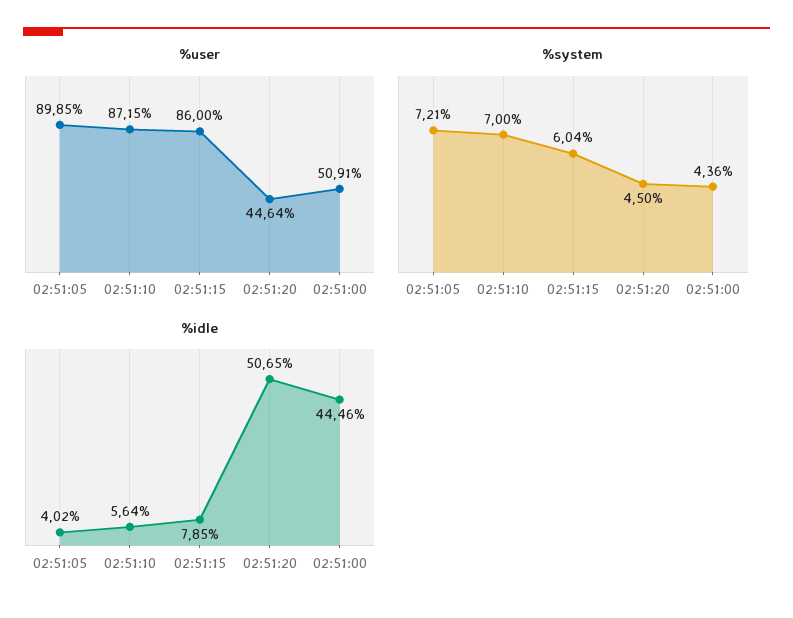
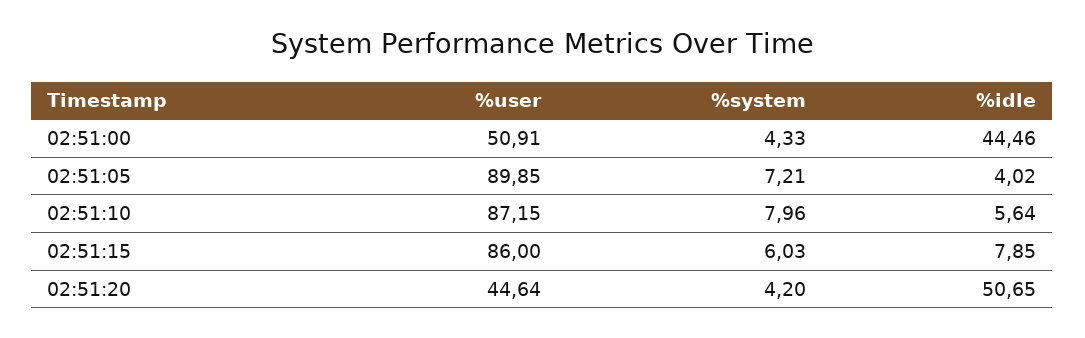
  {
    "%user": {
      "02:51:05": 89.85,
      "02:51:10": 87.15,
      "02:51:15": 86,
      "02:51:20": 44.64,
      "02:51:00": 50.91
    },
    "%system": {
      "02:51:05": 7.21,
-     "02:51:10": 7,
+     "02:51:10": 7.96,
-     "02:51:15": 6.04,
+     "02:51:15": 6.03,
-     "02:51:20": 4.5,
+     "02:51:20": 4.2,
-     "02:51:00": 4.36
+     "02:51:00": 4.33
    },
    "%idle": {
      "02:51:05": 4.02,
      "02:51:10": 5.64,
      "02:51:15": 7.85,
      "02:51:20": 50.65,
      "02:51:00": 44.46
    }
  }

